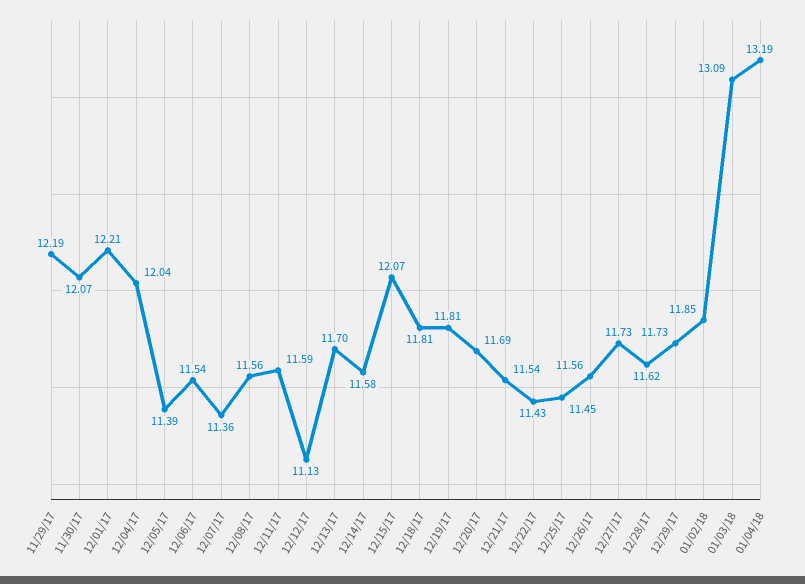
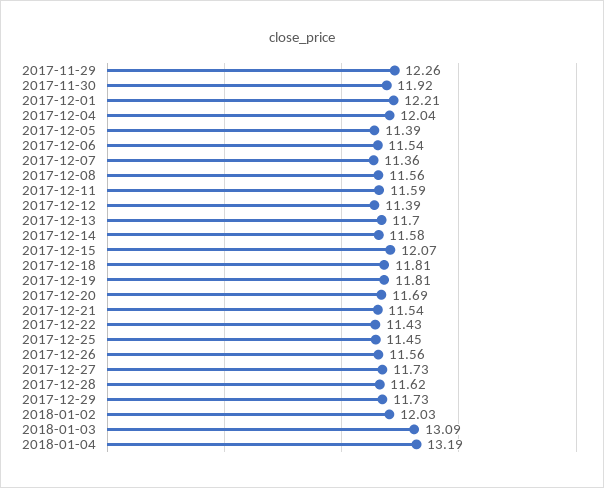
  {
-   "11/29/17": 12.19,
+   "11/29/17": 12.26,
-   "11/30/17": 12.07,
+   "11/30/17": 11.92,
    "12/01/17": 12.21,
    "12/04/17": 12.04,
    "12/05/17": 11.39,
    "12/06/17": 11.54,
    "12/07/17": 11.36,
    "12/08/17": 11.56,
    "12/11/17": 11.59,
-   "12/12/17": 11.13,
+   "12/12/17": 11.39,
    "12/13/17": 11.7,
    "12/14/17": 11.58,
    "12/15/17": 12.07,
    "12/18/17": 11.81,
    "12/19/17": 11.81,
    "12/20/17": 11.69,
    "12/21/17": 11.54,
    "12/22/17": 11.43,
    "12/25/17": 11.45,
    "12/26/17": 11.56,
    "12/27/17": 11.73,
    "12/28/17": 11.62,
    "12/29/17": 11.73,
-   "01/02/18": 11.85,
+   "01/02/18": 12.03,
    "01/03/18": 13.09,
    "01/04/18": 13.19
  }

